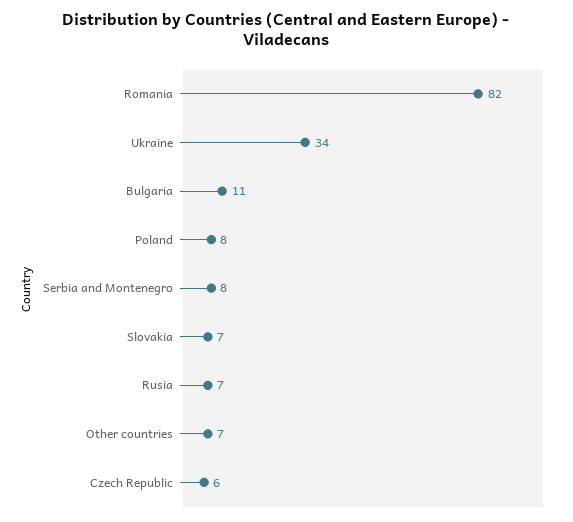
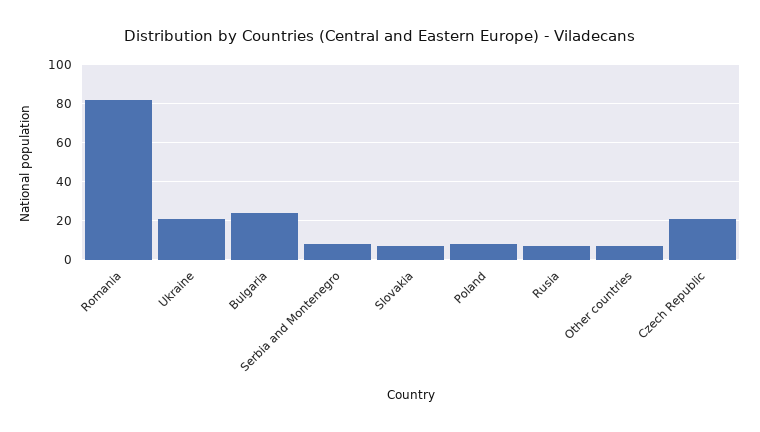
  {
    "Romania": 82,
-   "Ukraine": 34,
+   "Ukraine": 20,
-   "Bulgaria": 11,
+   "Bulgaria": 25,
    "Poland": 8,
    "Serbia and Montenegro": 8,
    "Slovakia": 7,
    "Rusia": 7,
    "Other countries": 7,
-   "Czech Republic": 6
+   "Czech Republic": 20
  }

